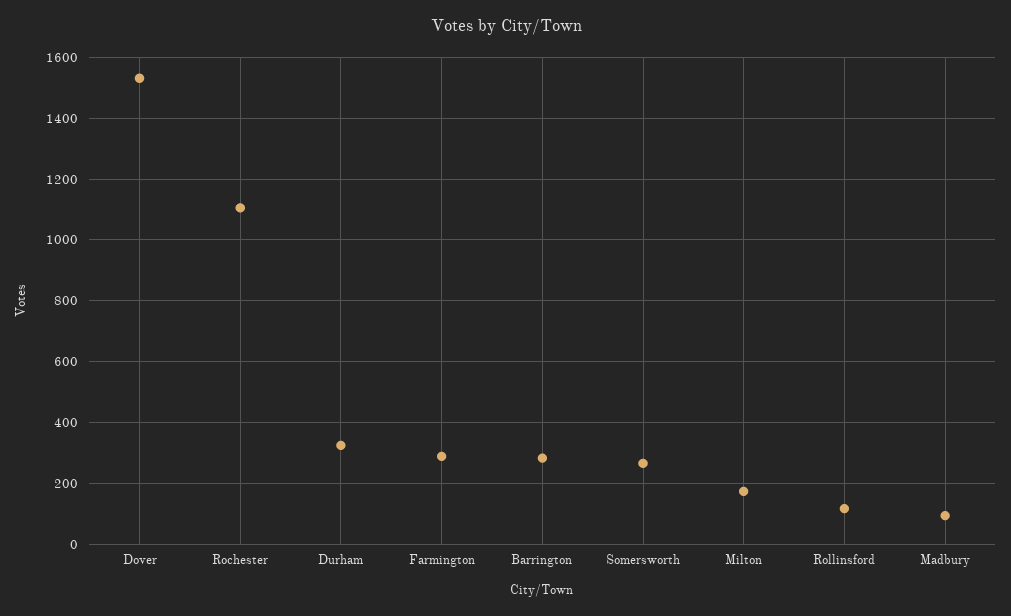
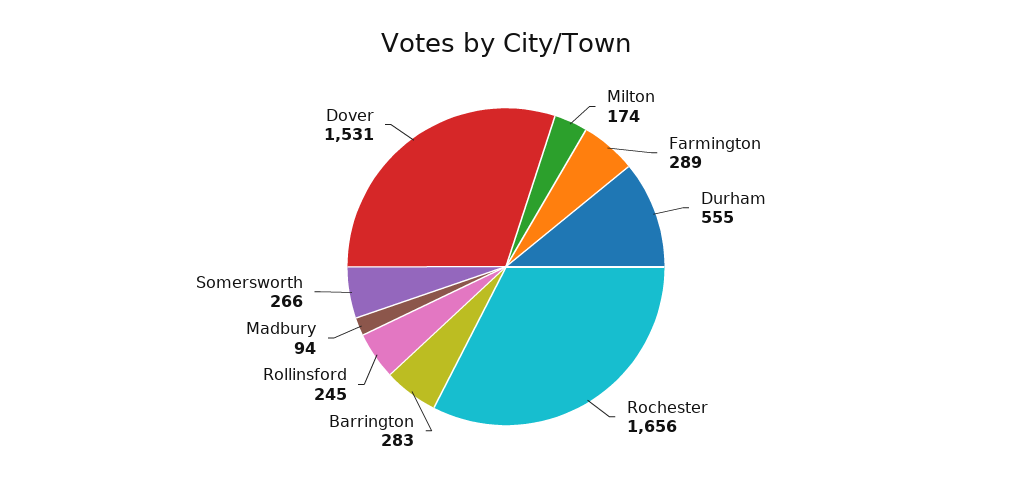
  {
    "Dover": 1531,
-   "Rochester": 1100,
+   "Rochester": 1656,
-   "Durham": 320,
+   "Durham": 555,
    "Farmington": 289,
    "Barrington": 283,
    "Somersworth": 266,
    "Milton": 174,
-   "Rollinsford": 120,
+   "Rollinsford": 245,
    "Madbury": 94
  }

